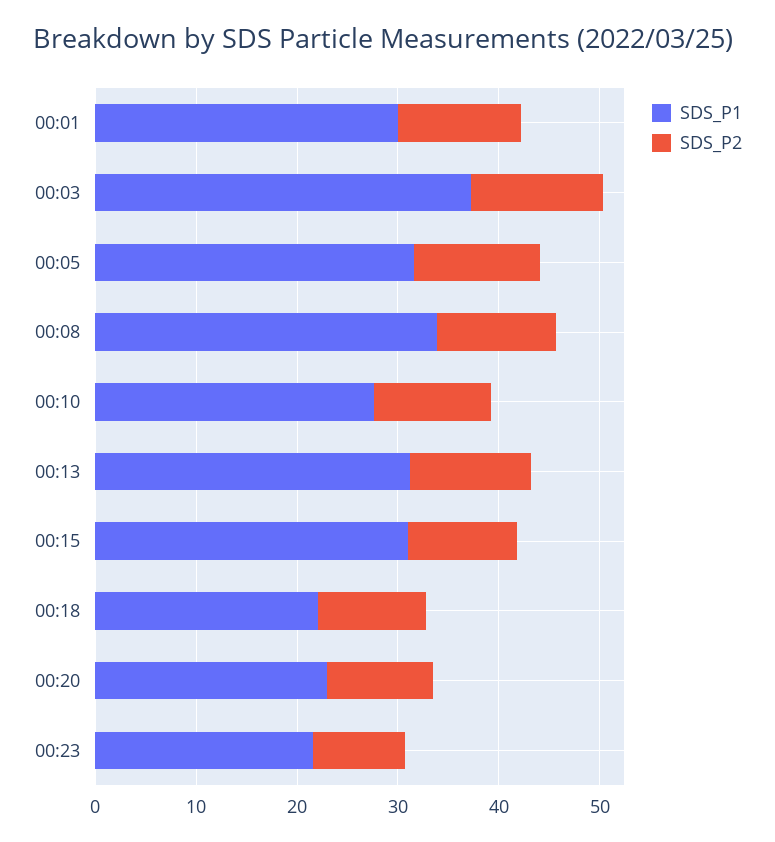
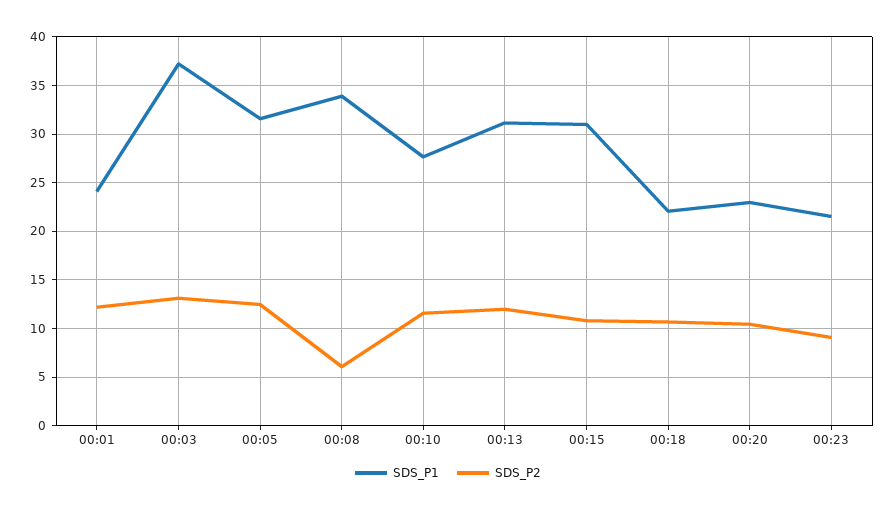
  {
    "SDS_P1": {
-     "00:01": 30,
+     "00:01": 24,
      "00:03": 37,
      "00:05": 32,
      "00:08": 34,
      "00:10": 28,
      "00:13": 31,
      "00:15": 31,
      "00:18": 22,
      "00:20": 23,
      "00:23": 22
    },
    "SDS_P2": {
      "00:01": 12,
      "00:03": 13,
      "00:05": 13,
-     "00:08": 12,
+     "00:08": 6,
      "00:10": 12,
      "00:13": 12,
      "00:15": 11,
      "00:18": 11,
      "00:20": 10,
      "00:23": 9
    }
  }

